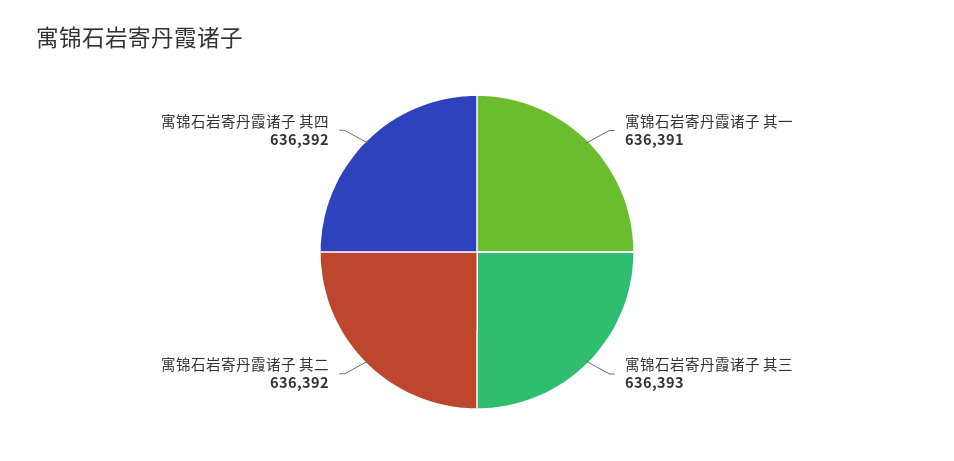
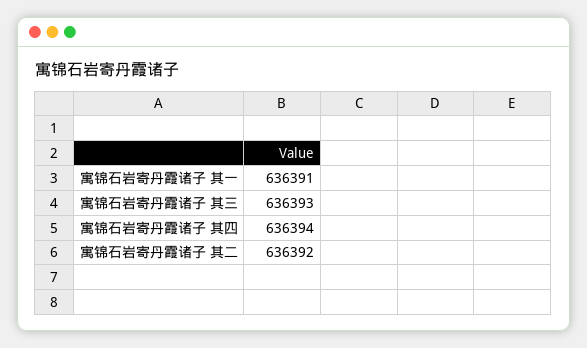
  {
    "寓锦石岩寄丹霞诸子 其一": 636391,
    "寓锦石岩寄丹霞诸子 其三": 636393,
    "寓锦石岩寄丹霞诸子 其二": 636392,
-   "寓锦石岩寄丹霞诸子 其四": 636392
+   "寓锦石岩寄丹霞诸子 其四": 636394
  }

